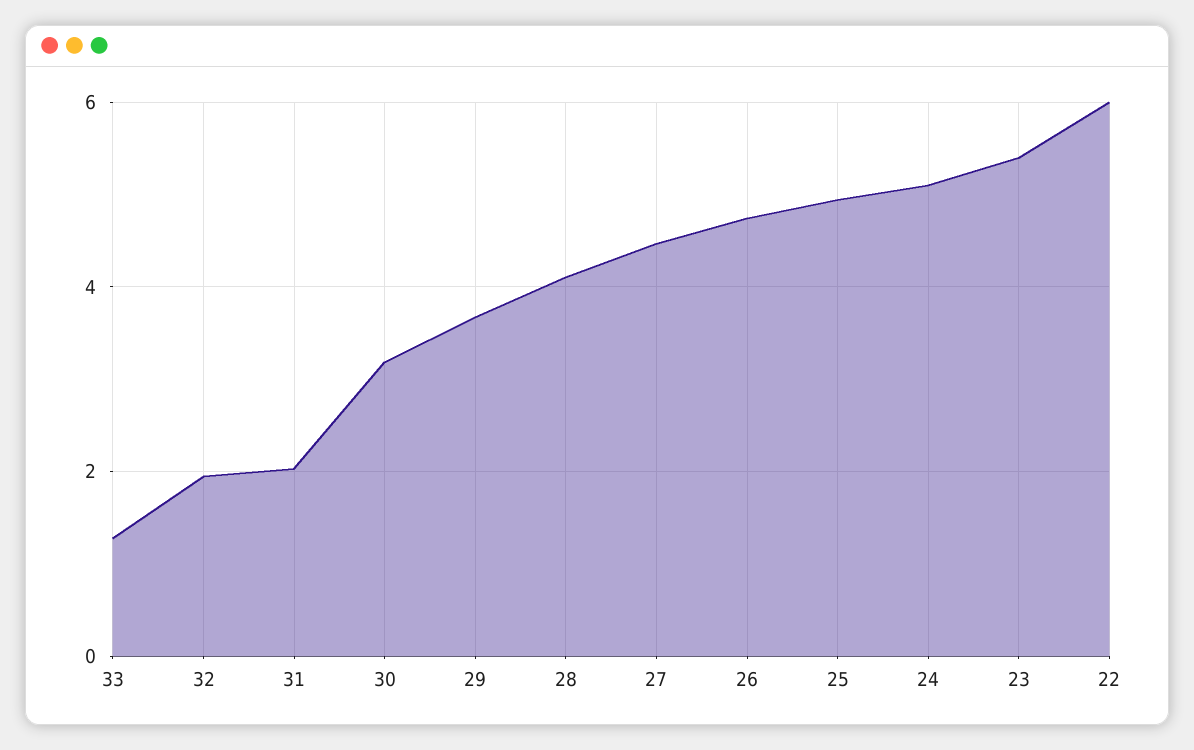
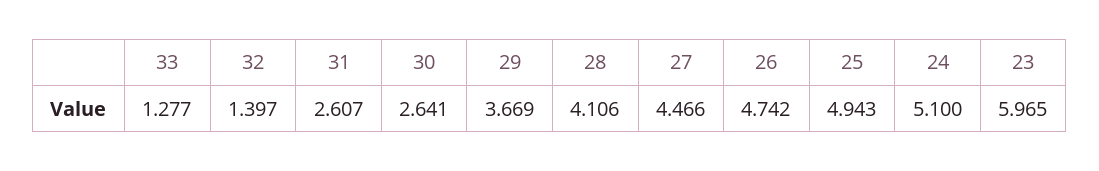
  {
    "33": 1.277,
-   "32": 2,
+   "32": 1.397,
-   "31": 2,
+   "31": 2.607,
-   "30": 3.2,
+   "30": 2.641,
    "29": 3.669,
    "28": 4.106,
    "27": 4.466,
    "26": 4.742,
    "25": 4.943,
    "24": 5.1,
-   "23": 5.4,
+   "23": 5.965
-   "22": 6
  }

